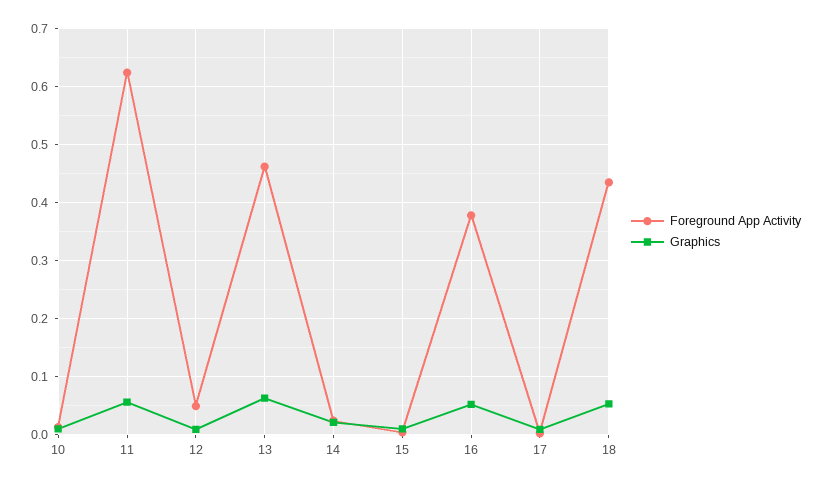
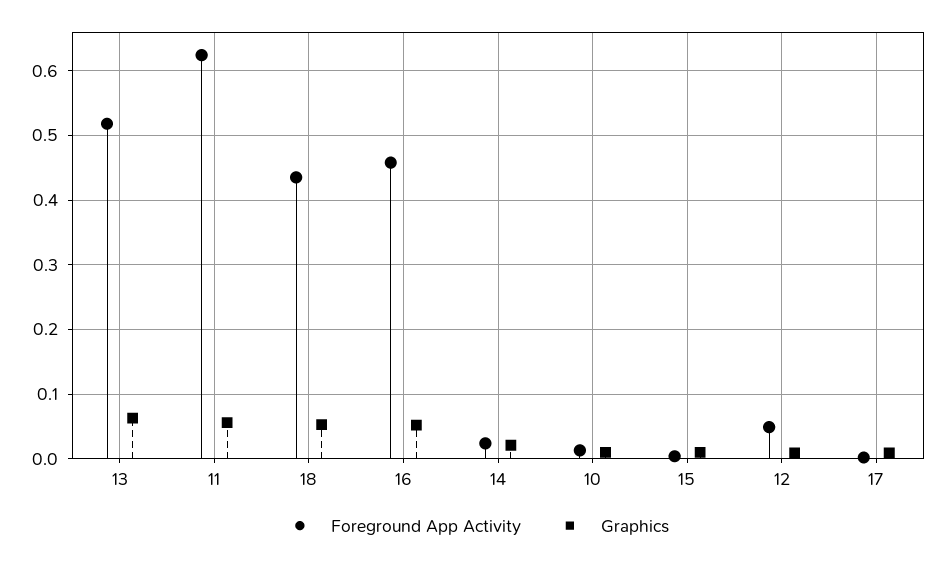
  {
    "Foreground App Activity": {
      "10": 0.01,
      "11": 0.62,
      "12": 0.05,
-     "13": 0.46,
+     "13": 0.52,
      "14": 0.02,
      "15": 0,
-     "16": 0.38,
+     "16": 0.46,
      "17": 0,
      "18": 0.44
    },
    "Graphics": {
      "10": 0.01,
      "11": 0.06,
      "12": 0.01,
      "13": 0.06,
      "14": 0.02,
      "15": 0.01,
      "16": 0.05,
      "17": 0.01,
      "18": 0.05
    }
  }

